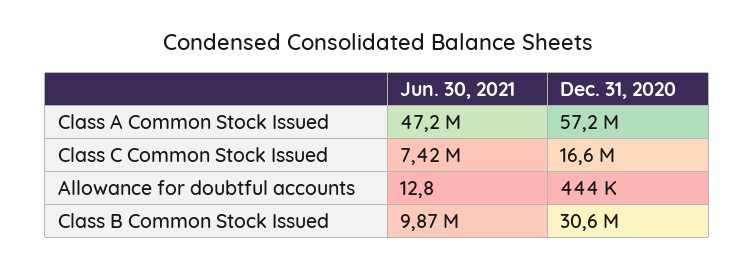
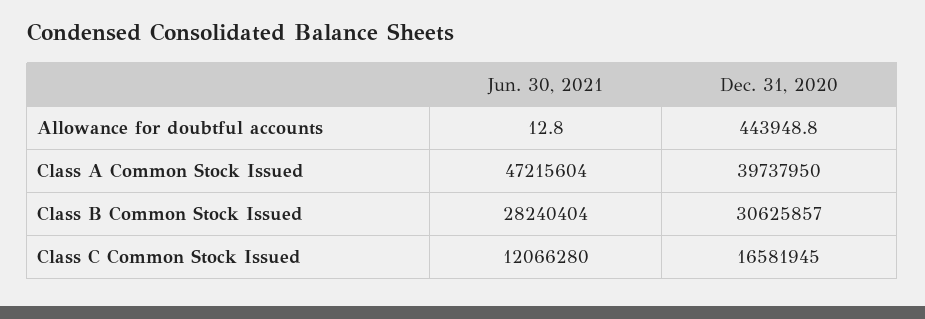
  {
    "Jun. 30, 2021": {
      "Class A Common Stock Issued": 47215604,
-     "Class C Common Stock Issued": 7420000,
+     "Class C Common Stock Issued": 12066280,
      "Allowance for doubtful accounts": 12.8,
-     "Class B Common Stock Issued": 9870000
+     "Class B Common Stock Issued": 28240404
    },
    "Dec. 31, 2020": {
-     "Class A Common Stock Issued": 57200000,
+     "Class A Common Stock Issued": 39737950,
      "Class C Common Stock Issued": 16581945,
      "Allowance for doubtful accounts": 443948.8,
      "Class B Common Stock Issued": 30625857
    }
  }

